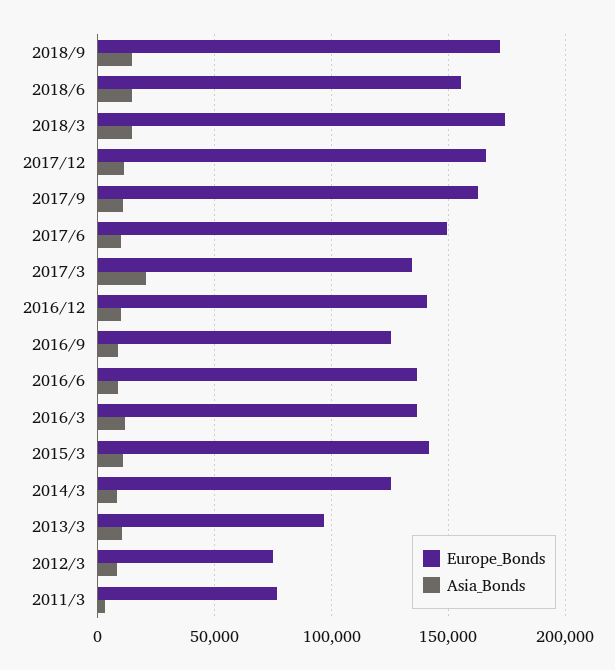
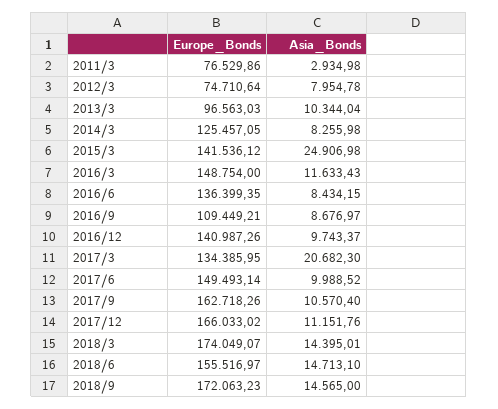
  {
    "Europe_Bonds": {
      "2018/9": 172063.23,
      "2018/6": 155516.97,
      "2018/3": 174049.07,
      "2017/12": 166033.02,
      "2017/9": 162718.26,
      "2017/6": 149493.14,
      "2017/3": 134385.95,
      "2016/12": 140987.26,
-     "2016/9": 125000,
+     "2016/9": 109449.21,
      "2016/6": 136399.35,
-     "2016/3": 135000,
+     "2016/3": 148754,
      "2015/3": 141536.12,
      "2014/3": 125457.05,
      "2013/3": 96563.03,
      "2012/3": 74710.64,
      "2011/3": 76529.86
    },
    "Asia_Bonds": {
      "2018/9": 14565,
      "2018/6": 14713.1,
      "2018/3": 14395.01,
      "2017/12": 11151.76,
      "2017/9": 10570.4,
      "2017/6": 9988.52,
      "2017/3": 20682.3,
      "2016/12": 9743.37,
      "2016/9": 8676.97,
      "2016/6": 8434.15,
      "2016/3": 11633.43,
-     "2015/3": 10000,
+     "2015/3": 24906.98,
      "2014/3": 8255.98,
      "2013/3": 10344.04,
      "2012/3": 7954.78,
      "2011/3": 2934.98
    }
  }

